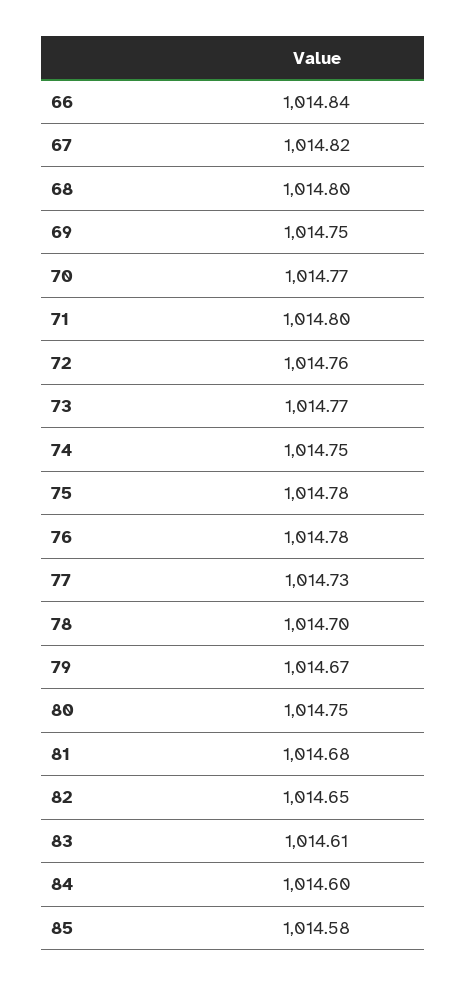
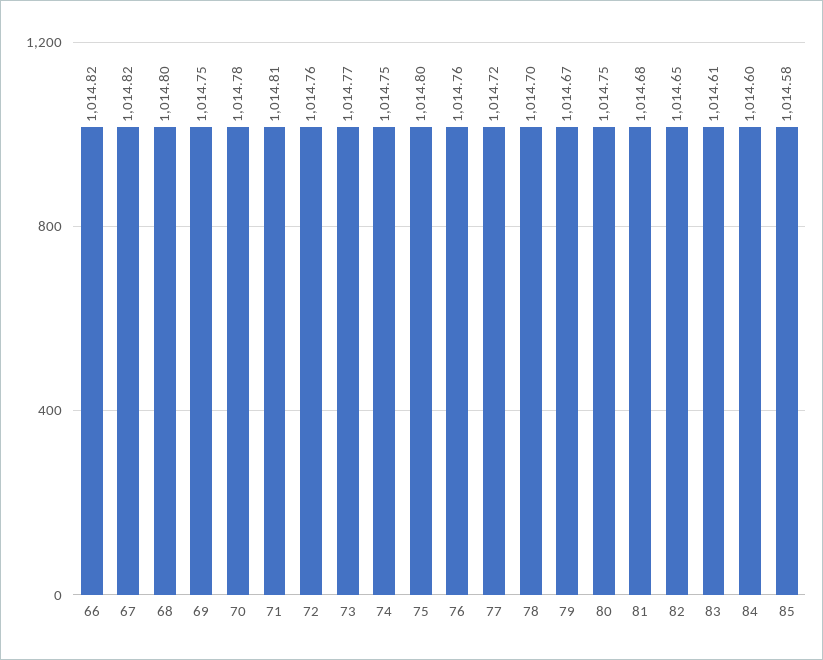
  {
-   "66": 1014.84,
+   "66": 1014.82,
    "67": 1014.82,
    "68": 1014.8,
    "69": 1014.75,
-   "70": 1014.77,
+   "70": 1014.78,
-   "71": 1014.8,
+   "71": 1014.81,
    "72": 1014.76,
    "73": 1014.77,
    "74": 1014.75,
-   "75": 1014.78,
+   "75": 1014.8,
-   "76": 1014.78,
+   "76": 1014.76,
-   "77": 1014.73,
+   "77": 1014.72,
    "78": 1014.7,
    "79": 1014.67,
    "80": 1014.75,
    "81": 1014.68,
    "82": 1014.65,
    "83": 1014.61,
    "84": 1014.6,
    "85": 1014.58
  }

